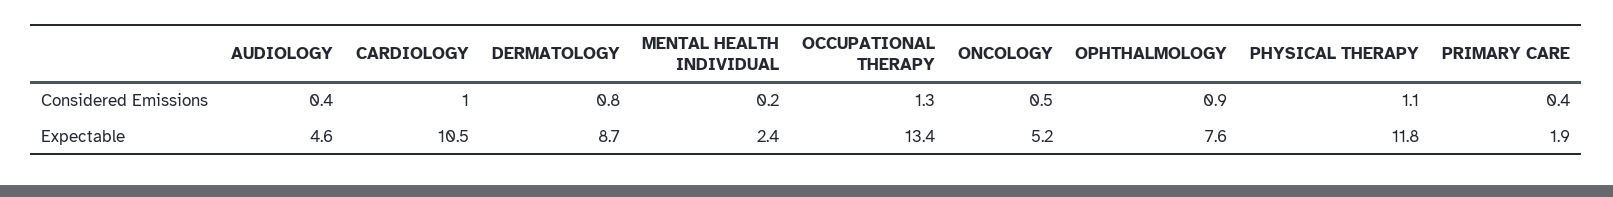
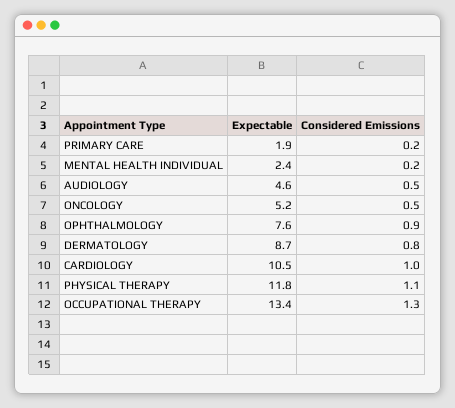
  {
    "AUDIOLOGY": {
-     "Considered Emissions": 0.4,
+     "Considered Emissions": 0.5,
      "Expectable": 4.6
    },
    "CARDIOLOGY": {
      "Considered Emissions": 1,
      "Expectable": 10.5
    },
    "DERMATOLOGY": {
      "Considered Emissions": 0.8,
      "Expectable": 8.7
    },
    "MENTAL HEALTH INDIVIDUAL": {
      "Considered Emissions": 0.2,
      "Expectable": 2.4
    },
    "OCCUPATIONAL THERAPY": {
      "Considered Emissions": 1.3,
      "Expectable": 13.4
    },
    "ONCOLOGY": {
      "Considered Emissions": 0.5,
      "Expectable": 5.2
    },
    "OPHTHALMOLOGY": {
      "Considered Emissions": 0.9,
      "Expectable": 7.6
    },
    "PHYSICAL THERAPY": {
      "Considered Emissions": 1.1,
      "Expectable": 11.8
    },
    "PRIMARY CARE": {
-     "Considered Emissions": 0.4,
+     "Considered Emissions": 0.2,
      "Expectable": 1.9
    }
  }

